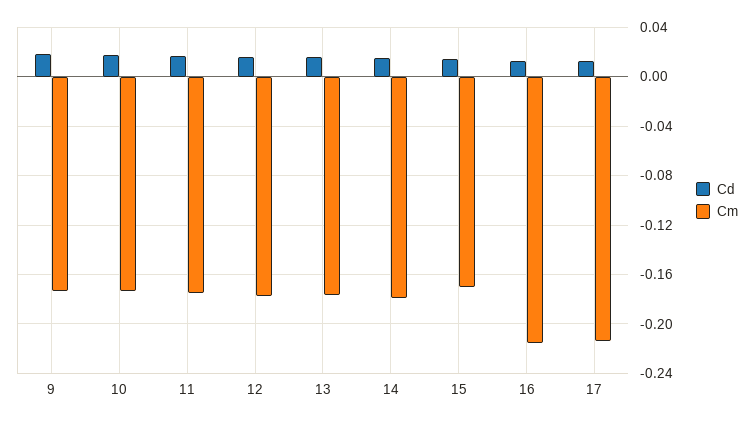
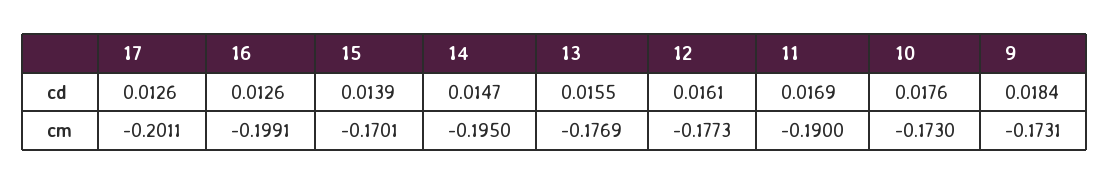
  {
    "Cd": {
      "9": 0.0184,
      "10": 0.0176,
      "11": 0.0169,
      "12": 0.0161,
      "13": 0.0155,
      "14": 0.0147,
      "15": 0.0139,
      "16": 0.0126,
      "17": 0.0126
    },
    "Cm": {
      "9": -0.1731,
      "10": -0.173,
-     "11": -0.175,
+     "11": -0.19,
      "12": -0.1773,
      "13": -0.1769,
-     "14": -0.18,
+     "14": -0.195,
      "15": -0.1701,
-     "16": -0.215,
+     "16": -0.1991,
-     "17": -0.215
+     "17": -0.2011
    }
  }

